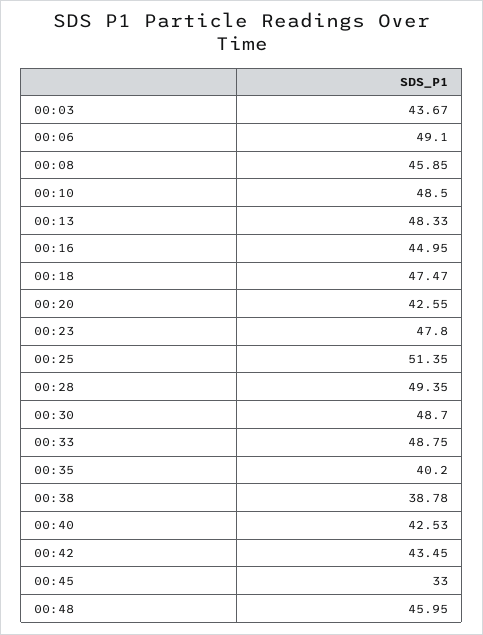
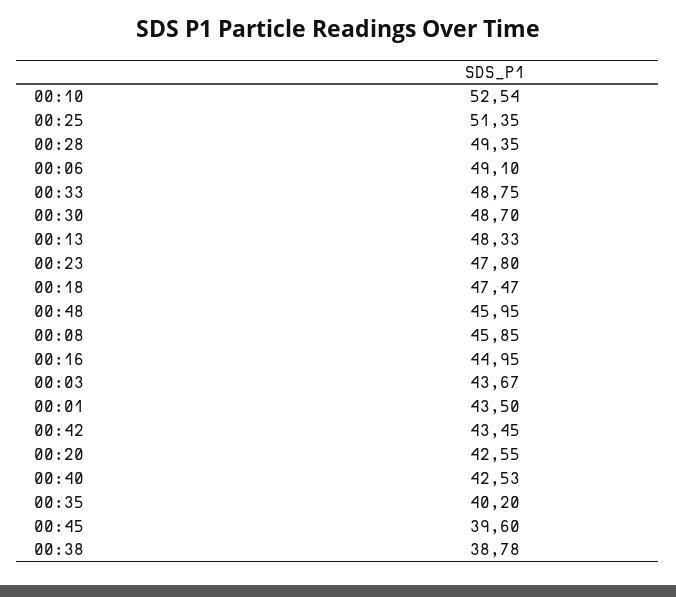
  {
    "00:03": 43.67,
    "00:06": 49.1,
    "00:08": 45.85,
-   "00:10": 48.5,
+   "00:10": 52.54,
    "00:13": 48.33,
    "00:16": 44.95,
    "00:18": 47.47,
    "00:20": 42.55,
    "00:23": 47.8,
    "00:25": 51.35,
    "00:28": 49.35,
    "00:30": 48.7,
    "00:33": 48.75,
    "00:35": 40.2,
    "00:38": 38.78,
    "00:40": 42.53,
    "00:42": 43.45,
-   "00:45": 33,
+   "00:45": 39.6,
-   "00:48": 45.95
+   "00:48": 45.95,
+   "00:01": 43.5
  }

